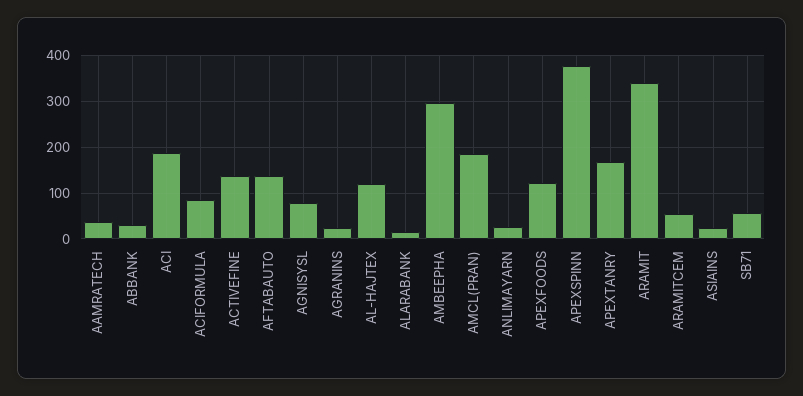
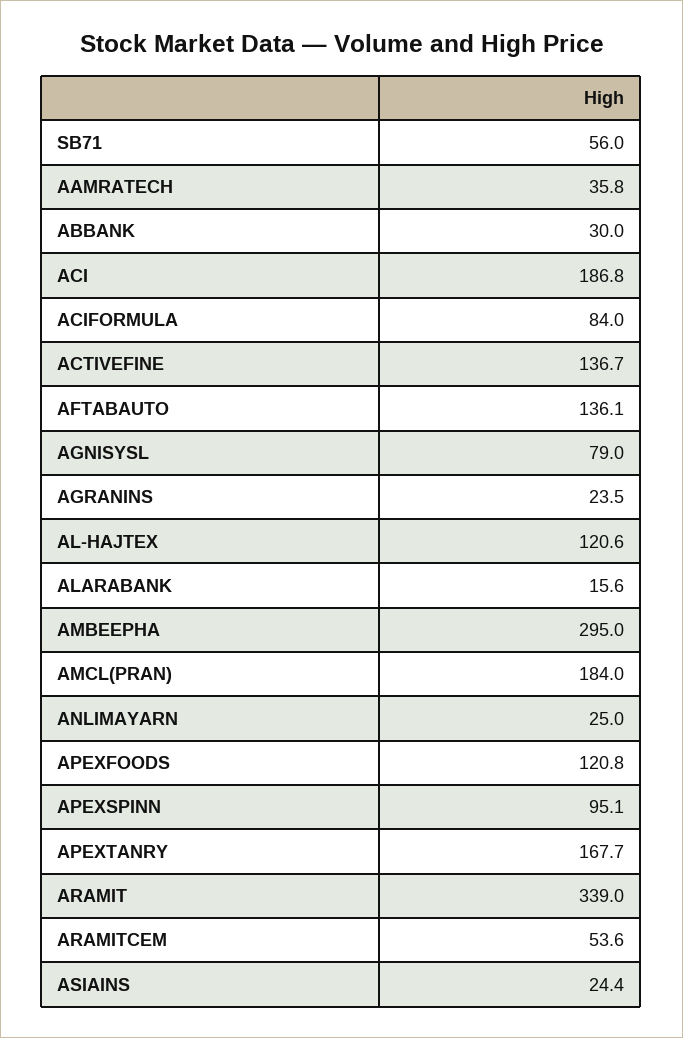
  {
    "AAMRATECH": 35.8,
    "ABBANK": 30,
    "ACI": 186.8,
    "ACIFORMULA": 84,
    "ACTIVEFINE": 136.7,
    "AFTABAUTO": 136.1,
    "AGNISYSL": 79,
    "AGRANINS": 23.5,
    "AL-HAJTEX": 120.6,
    "ALARABANK": 15.6,
    "AMBEEPHA": 295,
    "AMCL(PRAN)": 184,
    "ANLIMAYARN": 25,
    "APEXFOODS": 120.8,
-   "APEXSPINN": 380,
+   "APEXSPINN": 95.1,
    "APEXTANRY": 167.7,
    "ARAMIT": 339,
    "ARAMITCEM": 53.6,
    "ASIAINS": 24.4,
    "SB71": 56
  }

